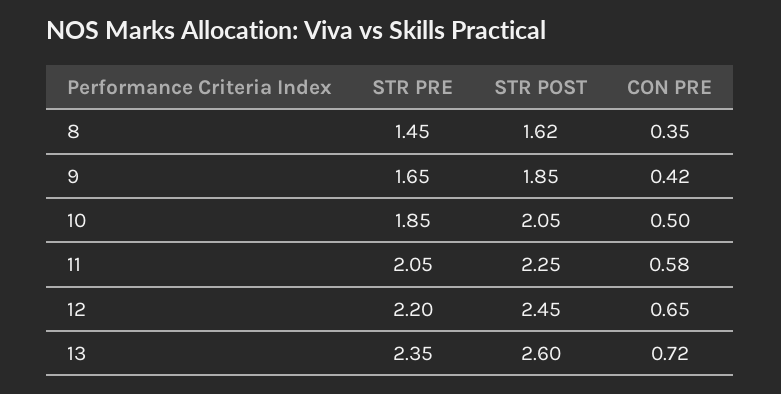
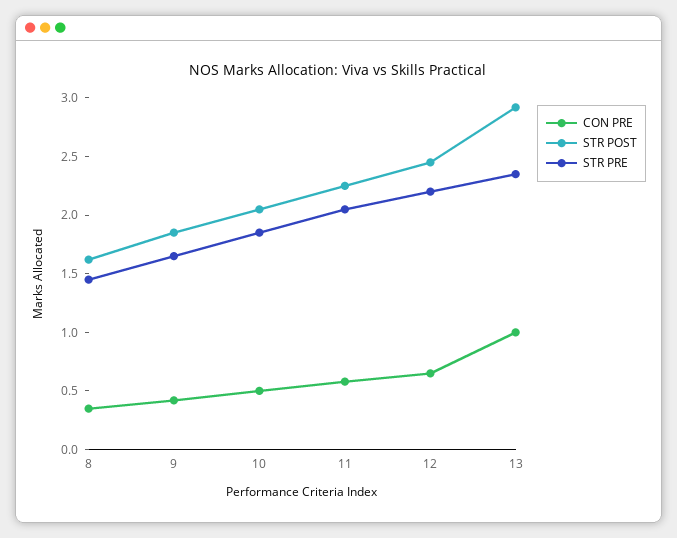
  {
    "STR PRE": {
      "8": 1.45,
      "9": 1.65,
      "10": 1.85,
      "11": 2.05,
      "12": 2.2,
      "13": 2.35
    },
    "STR POST": {
      "8": 1.62,
      "9": 1.85,
      "10": 2.05,
      "11": 2.25,
      "12": 2.45,
-     "13": 2.6
+     "13": 2.9
    },
    "CON PRE": {
      "8": 0.35,
      "9": 0.42,
      "10": 0.5,
      "11": 0.58,
      "12": 0.65,
-     "13": 0.72
+     "13": 1
    }
  }

